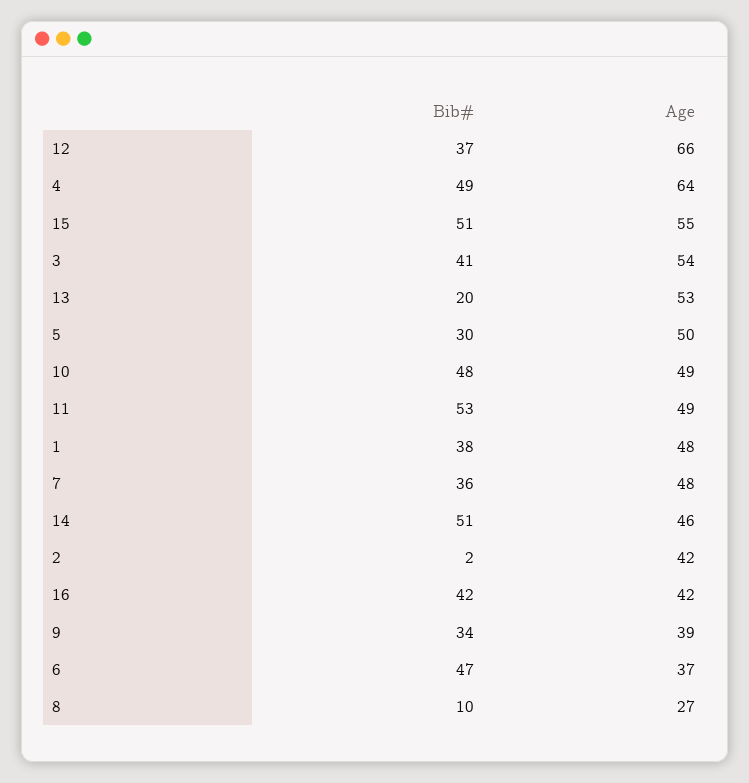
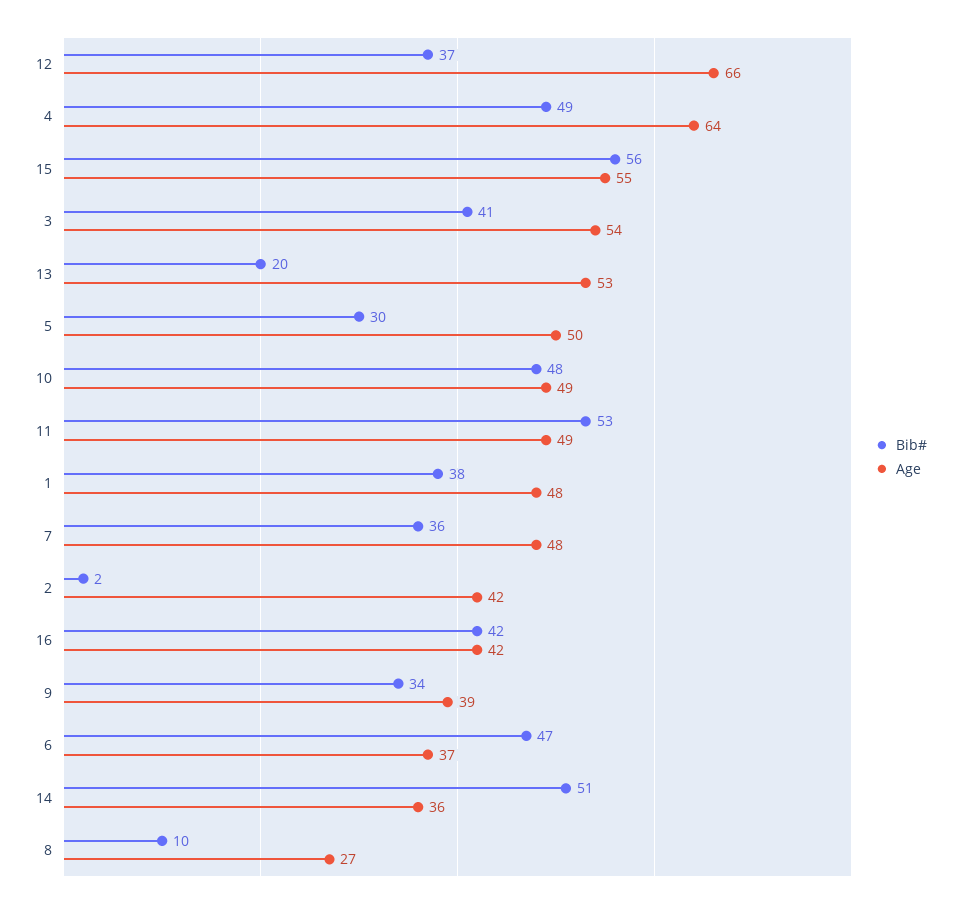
  {
    "Bib#": {
      "12": 37,
      "4": 49,
-     "15": 51,
+     "15": 56,
      "3": 41,
      "13": 20,
      "5": 30,
      "10": 48,
      "11": 53,
      "1": 38,
      "7": 36,
      "14": 51,
      "2": 2,
      "16": 42,
      "9": 34,
      "6": 47,
      "8": 10
    },
    "Age": {
      "12": 66,
      "4": 64,
      "15": 55,
      "3": 54,
      "13": 53,
      "5": 50,
      "10": 49,
      "11": 49,
      "1": 48,
      "7": 48,
-     "14": 46,
+     "14": 36,
      "2": 42,
      "16": 42,
      "9": 39,
      "6": 37,
      "8": 27
    }
  }

